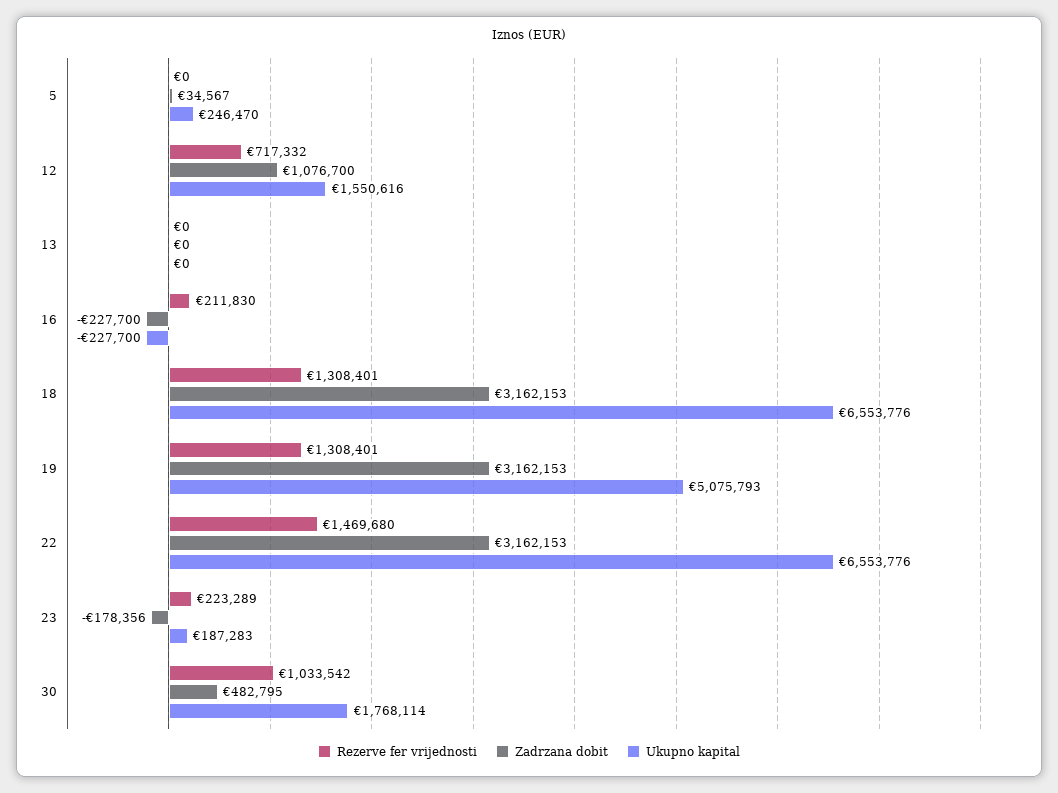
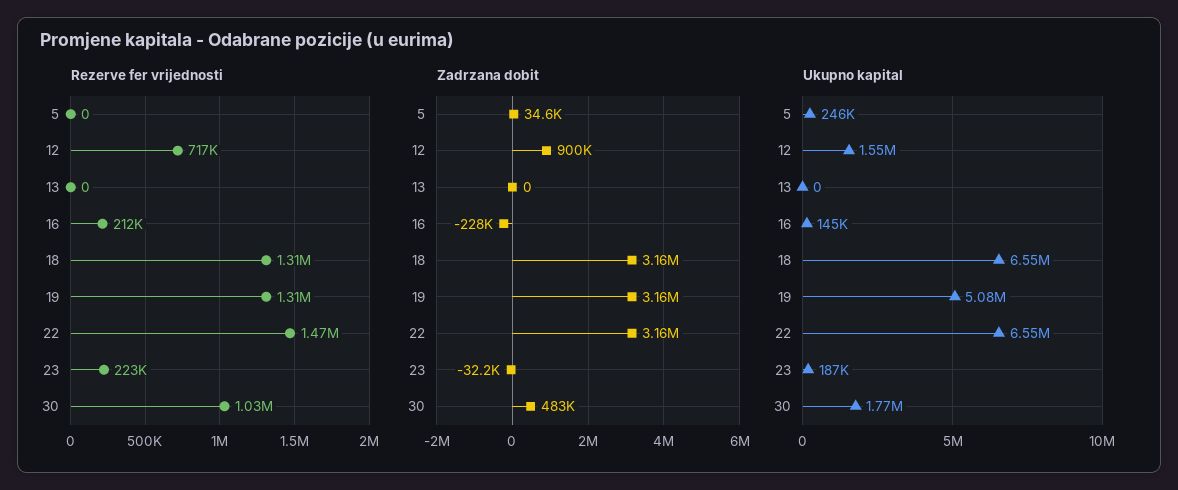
  {
    "Rezerve fer vrijednosti": {
      "5": 0,
      "12": 717332,
      "13": 0,
      "16": 211830,
      "18": 1308401,
      "19": 1308401,
      "22": 1469680,
      "23": 223289,
      "30": 1033542
    },
    "Zadrzana dobit": {
      "5": 34567,
-     "12": 1076700,
+     "12": 900000,
      "13": 0,
      "16": -227700,
      "18": 3162153,
      "19": 3162153,
      "22": 3162153,
-     "23": -178356,
+     "23": -32200,
      "30": 482795
    },
    "Ukupno kapital": {
      "5": 246470,
      "12": 1550616,
      "13": 0,
-     "16": -227700,
+     "16": 145000,
      "18": 6553776,
      "19": 5075793,
      "22": 6553776,
      "23": 187283,
      "30": 1768114
    }
  }

